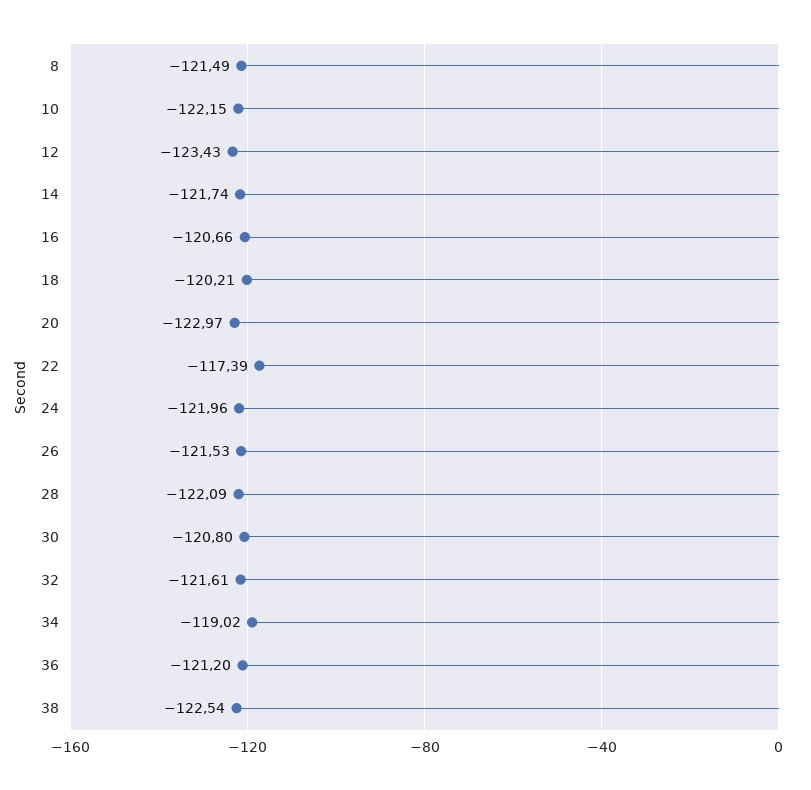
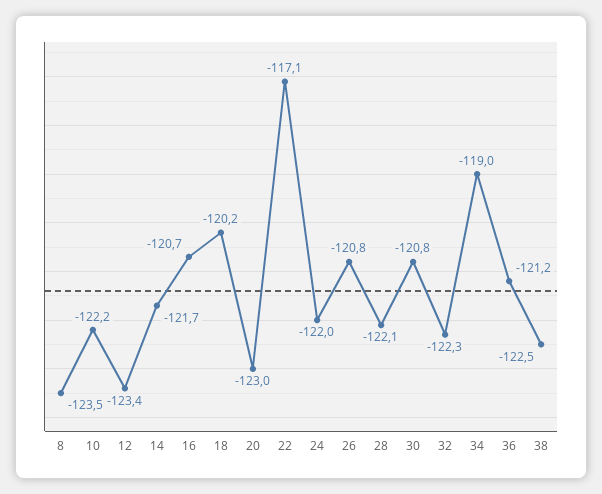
  {
-   "8": -121.49,
+   "8": -123.5,
    "10": -122.15,
    "12": -123.43,
    "14": -121.74,
    "16": -120.66,
    "18": -120.21,
    "20": -122.97,
-   "22": -117.39,
+   "22": -117.1,
    "24": -121.96,
-   "26": -121.53,
+   "26": -120.8,
    "28": -122.09,
    "30": -120.8,
-   "32": -121.61,
+   "32": -122.3,
    "34": -119.02,
    "36": -121.2,
    "38": -122.54
  }

